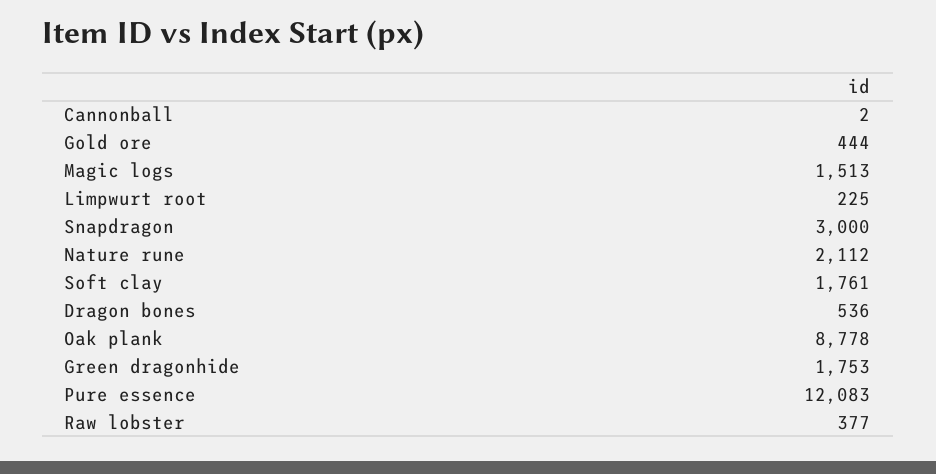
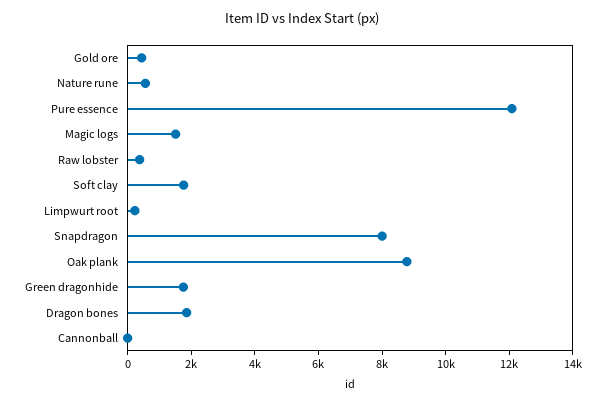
  {
    "Cannonball": 2,
    "Gold ore": 444,
    "Magic logs": 1513,
    "Limpwurt root": 225,
-   "Snapdragon": 3000,
+   "Snapdragon": 8000,
-   "Nature rune": 2112,
+   "Nature rune": 500,
    "Soft clay": 1761,
-   "Dragon bones": 536,
+   "Dragon bones": 2000,
    "Oak plank": 8778,
    "Green dragonhide": 1753,
    "Pure essence": 12083,
    "Raw lobster": 377
  }

